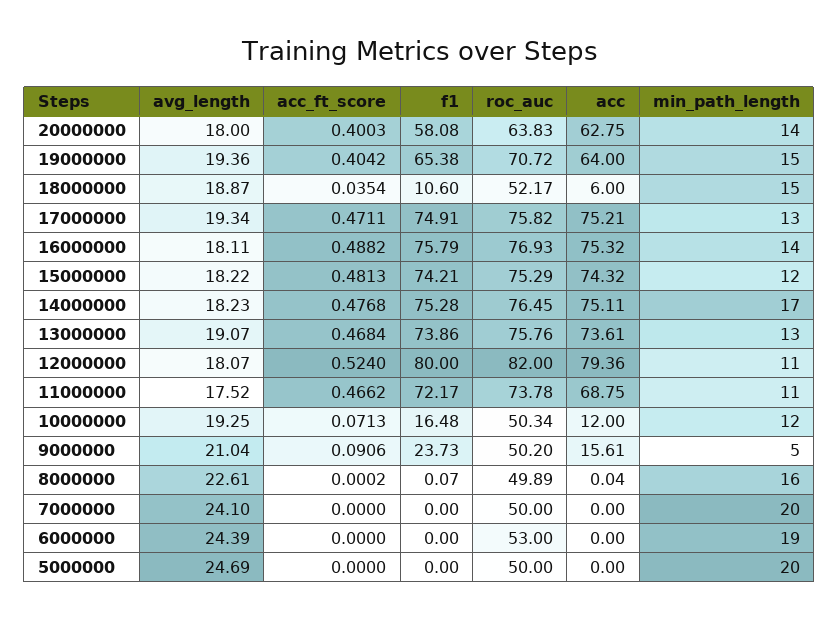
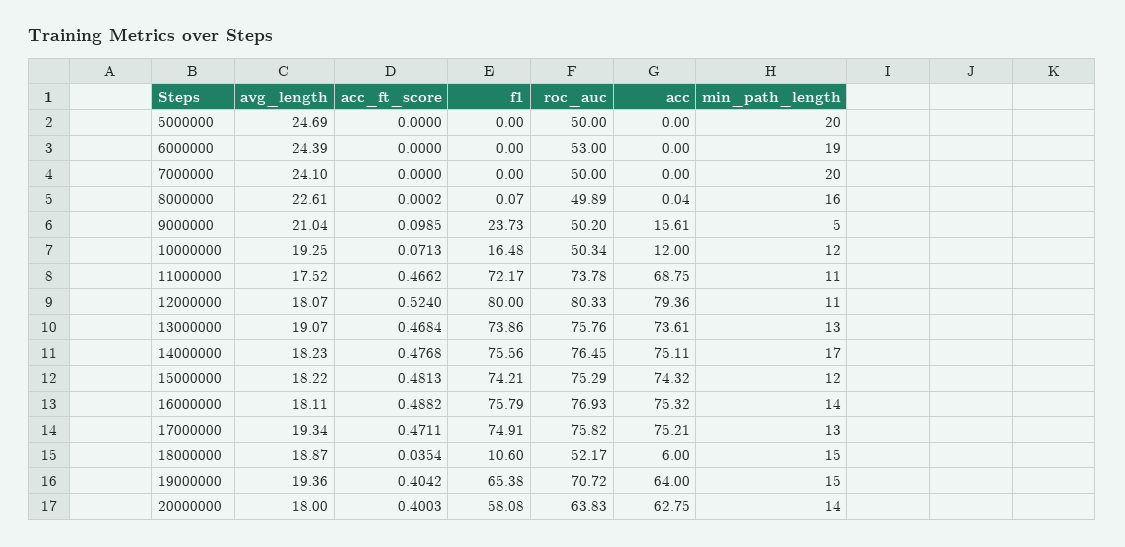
  {
    "avg_length": {
      "20000000": 18,
      "19000000": 19.36,
      "18000000": 18.87,
      "17000000": 19.34,
      "16000000": 18.11,
      "15000000": 18.22,
      "14000000": 18.23,
      "13000000": 19.07,
      "12000000": 18.07,
      "11000000": 17.52,
      "10000000": 19.25,
      "9000000": 21.04,
      "8000000": 22.61,
      "7000000": 24.1,
      "6000000": 24.39,
      "5000000": 24.69
    },
    "acc_ft_score": {
      "20000000": 0.4003,
      "19000000": 0.4042,
      "18000000": 0.0354,
      "17000000": 0.4711,
      "16000000": 0.4882,
      "15000000": 0.4813,
      "14000000": 0.4768,
      "13000000": 0.4684,
      "12000000": 0.524,
      "11000000": 0.4662,
      "10000000": 0.0713,
-     "9000000": 0.0906,
+     "9000000": 0.0985,
      "8000000": 0.0002,
      "7000000": 0,
      "6000000": 0,
      "5000000": 0
    },
    "f1": {
      "20000000": 58.08,
      "19000000": 65.38,
      "18000000": 10.6,
      "17000000": 74.91,
      "16000000": 75.79,
      "15000000": 74.21,
-     "14000000": 75.28,
+     "14000000": 75.56,
      "13000000": 73.86,
      "12000000": 80,
      "11000000": 72.17,
      "10000000": 16.48,
      "9000000": 23.73,
      "8000000": 0.07,
      "7000000": 0,
      "6000000": 0,
      "5000000": 0
    },
    "roc_auc": {
      "20000000": 63.83,
      "19000000": 70.72,
      "18000000": 52.17,
      "17000000": 75.82,
      "16000000": 76.93,
      "15000000": 75.29,
      "14000000": 76.45,
      "13000000": 75.76,
-     "12000000": 82,
+     "12000000": 80.33,
      "11000000": 73.78,
      "10000000": 50.34,
      "9000000": 50.2,
      "8000000": 49.89,
      "7000000": 50,
      "6000000": 53,
      "5000000": 50
    },
    "acc": {
      "20000000": 62.75,
      "19000000": 64,
      "18000000": 6,
      "17000000": 75.21,
      "16000000": 75.32,
      "15000000": 74.32,
      "14000000": 75.11,
      "13000000": 73.61,
      "12000000": 79.36,
      "11000000": 68.75,
      "10000000": 12,
      "9000000": 15.61,
      "8000000": 0.04,
      "7000000": 0,
      "6000000": 0,
      "5000000": 0
    },
    "min_path_length": {
      "20000000": 14,
      "19000000": 15,
      "18000000": 15,
      "17000000": 13,
      "16000000": 14,
      "15000000": 12,
      "14000000": 17,
      "13000000": 13,
      "12000000": 11,
      "11000000": 11,
      "10000000": 12,
      "9000000": 5,
      "8000000": 16,
      "7000000": 20,
      "6000000": 19,
      "5000000": 20
    }
  }

